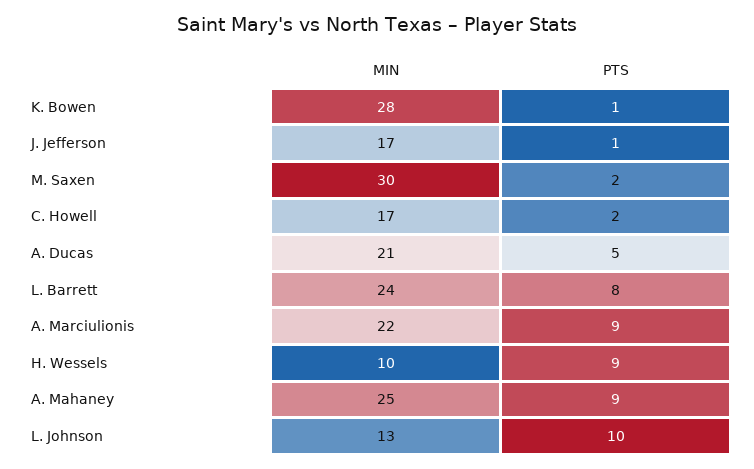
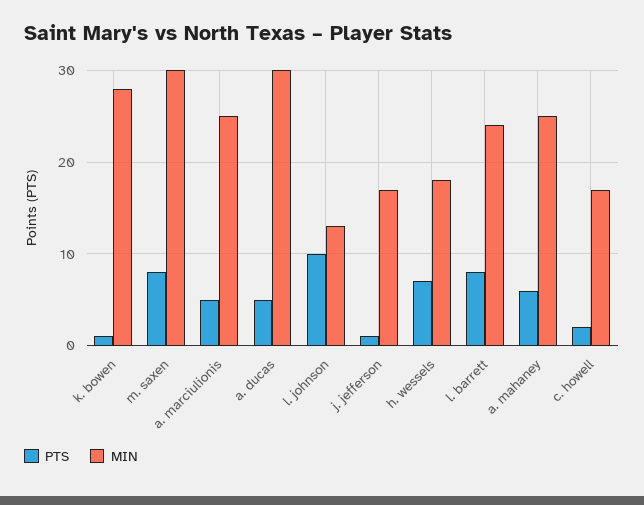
  {
    "MIN": {
      "K. Bowen": 28,
      "J. Jefferson": 17,
      "M. Saxen": 30,
      "C. Howell": 17,
-     "A. Ducas": 21,
+     "A. Ducas": 30,
      "L. Barrett": 24,
-     "A. Marciulionis": 22,
+     "A. Marciulionis": 25,
-     "H. Wessels": 10,
+     "H. Wessels": 18,
      "A. Mahaney": 25,
      "L. Johnson": 13
    },
    "PTS": {
      "K. Bowen": 1,
      "J. Jefferson": 1,
-     "M. Saxen": 2,
+     "M. Saxen": 8,
      "C. Howell": 2,
      "A. Ducas": 5,
      "L. Barrett": 8,
-     "A. Marciulionis": 9,
+     "A. Marciulionis": 5,
-     "H. Wessels": 9,
+     "H. Wessels": 7,
-     "A. Mahaney": 9,
+     "A. Mahaney": 6,
      "L. Johnson": 10
    }
  }

